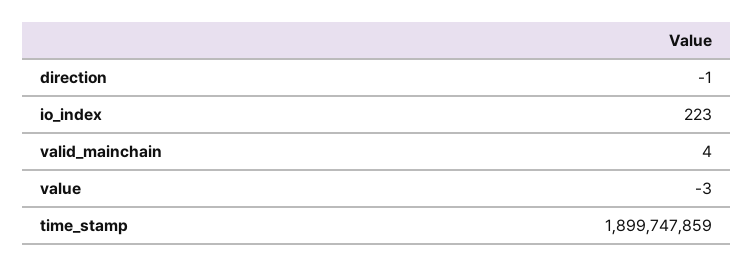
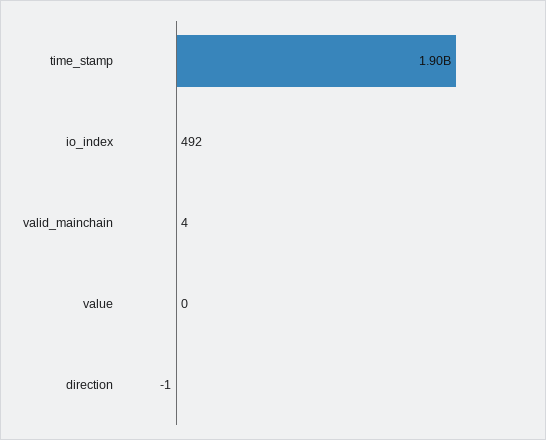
  {
    "direction": -1,
-   "io_index": 223,
+   "io_index": 492,
    "valid_mainchain": 4,
-   "value": -3,
+   "value": 0,
    "time_stamp": 1899747859
  }

